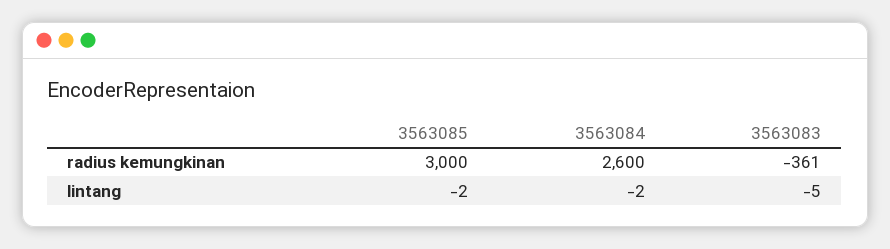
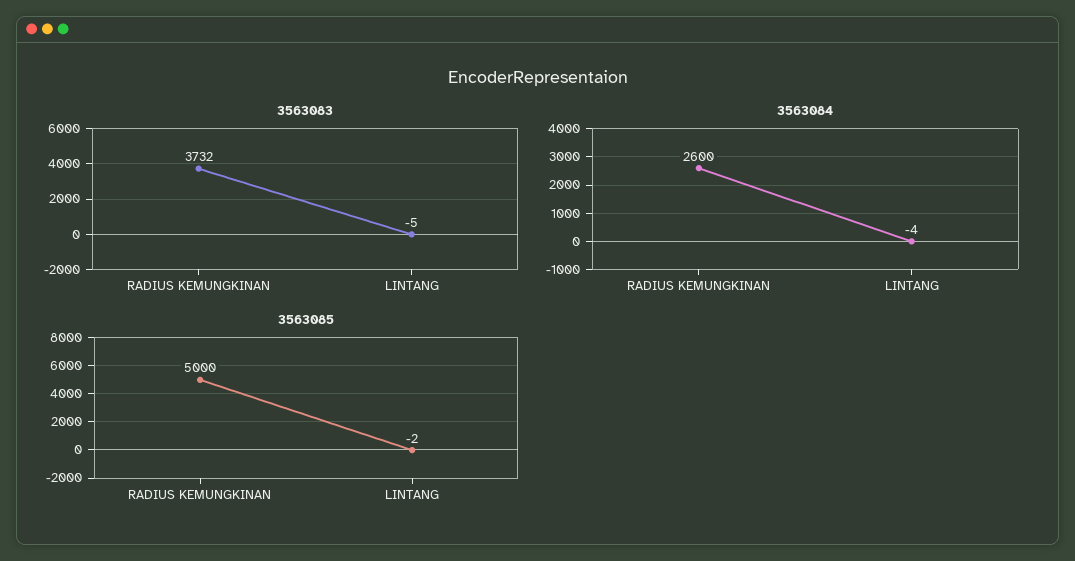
  {
    "3563085": {
-     "radius kemungkinan": 3000,
+     "radius kemungkinan": 5000,
      "lintang": -2
    },
    "3563084": {
      "radius kemungkinan": 2600,
-     "lintang": -2
+     "lintang": -4
    },
    "3563083": {
-     "radius kemungkinan": -361,
+     "radius kemungkinan": 3732,
      "lintang": -5
    }
  }

